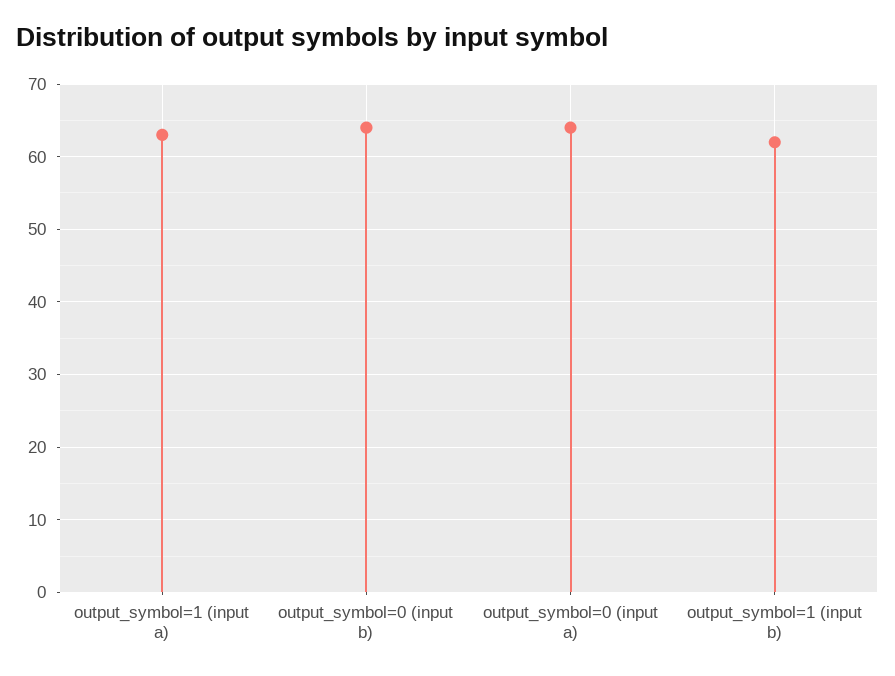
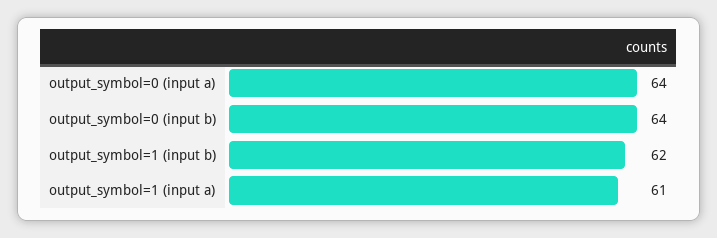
  {
-   "output_symbol=1 (input a)": 63,
+   "output_symbol=1 (input a)": 61,
    "output_symbol=0 (input b)": 64,
    "output_symbol=0 (input a)": 64,
    "output_symbol=1 (input b)": 62
  }

